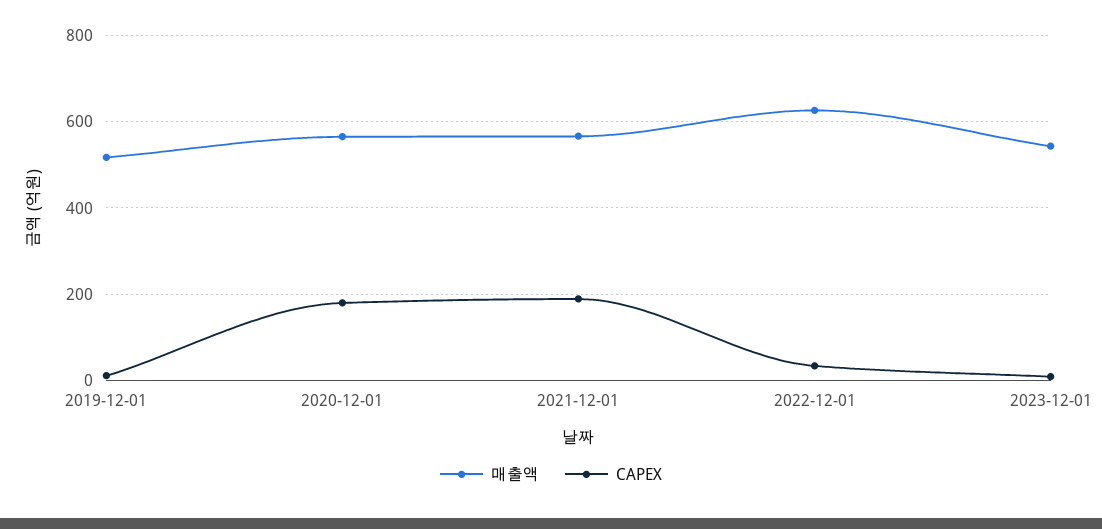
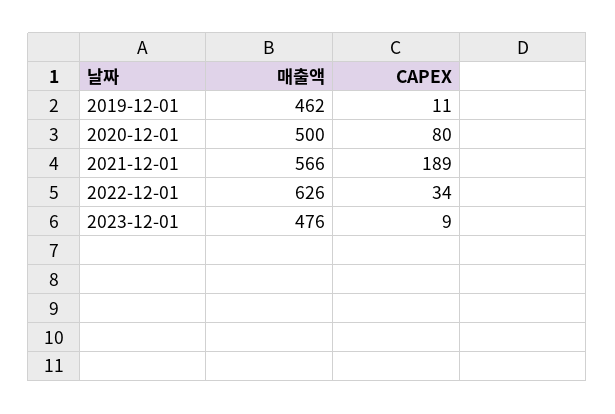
  {
    "매출액": {
-     "2019-12-01": 520,
+     "2019-12-01": 462,
-     "2020-12-01": 560,
+     "2020-12-01": 500,
      "2021-12-01": 566,
      "2022-12-01": 626,
-     "2023-12-01": 540
+     "2023-12-01": 476
    },
    "CAPEX": {
      "2019-12-01": 11,
-     "2020-12-01": 180,
+     "2020-12-01": 80,
      "2021-12-01": 189,
      "2022-12-01": 34,
      "2023-12-01": 9
    }
  }

